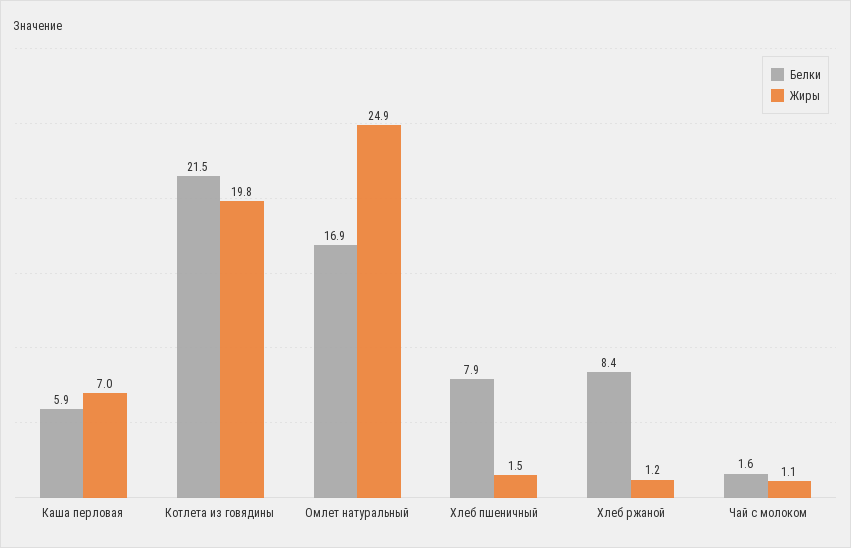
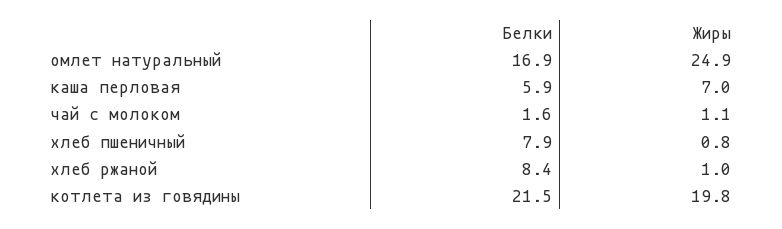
  {
    "Белки": {
      "Каша перловая": 5.9,
      "Котлета из говядины": 21.5,
      "Омлет натуральный": 16.9,
      "Хлеб пшеничный": 7.9,
      "Хлеб ржаной": 8.4,
      "Чай с молоком": 1.6
    },
    "Жиры": {
      "Каша перловая": 7,
      "Котлета из говядины": 19.8,
      "Омлет натуральный": 24.9,
-     "Хлеб пшеничный": 1.5,
+     "Хлеб пшеничный": 0.8,
-     "Хлеб ржаной": 1.2,
+     "Хлеб ржаной": 1,
      "Чай с молоком": 1.1
    }
  }

